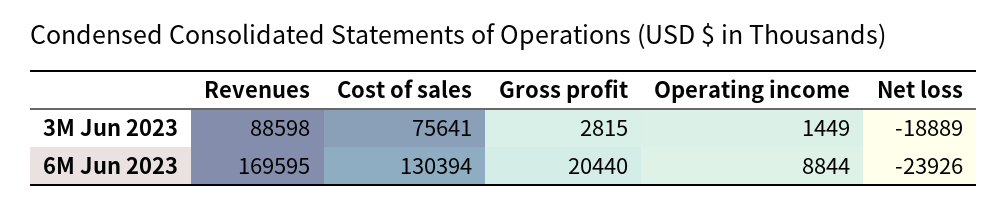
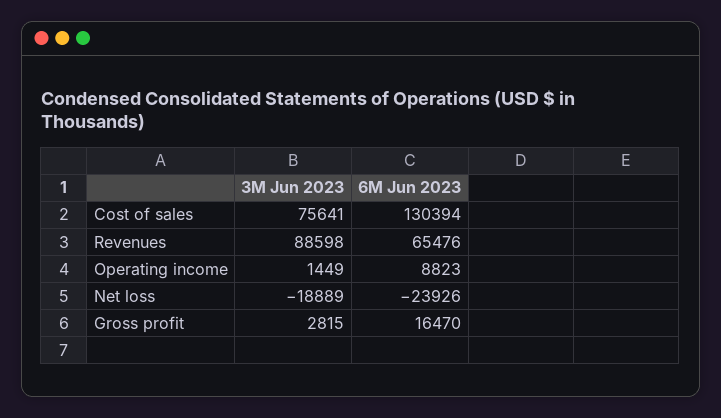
  {
    "Revenues": {
      "3M Jun 2023": 88598,
-     "6M Jun 2023": 169595
+     "6M Jun 2023": 65476
    },
    "Cost of sales": {
      "3M Jun 2023": 75641,
      "6M Jun 2023": 130394
    },
    "Gross profit": {
      "3M Jun 2023": 2815,
-     "6M Jun 2023": 20440
+     "6M Jun 2023": 16470
    },
    "Operating income": {
      "3M Jun 2023": 1449,
-     "6M Jun 2023": 8844
+     "6M Jun 2023": 8823
    },
    "Net loss": {
      "3M Jun 2023": -18889,
      "6M Jun 2023": -23926
    }
  }

